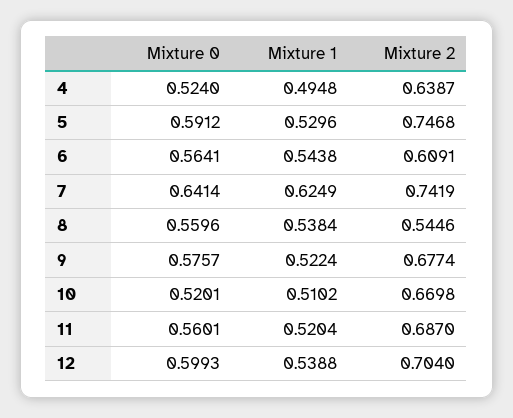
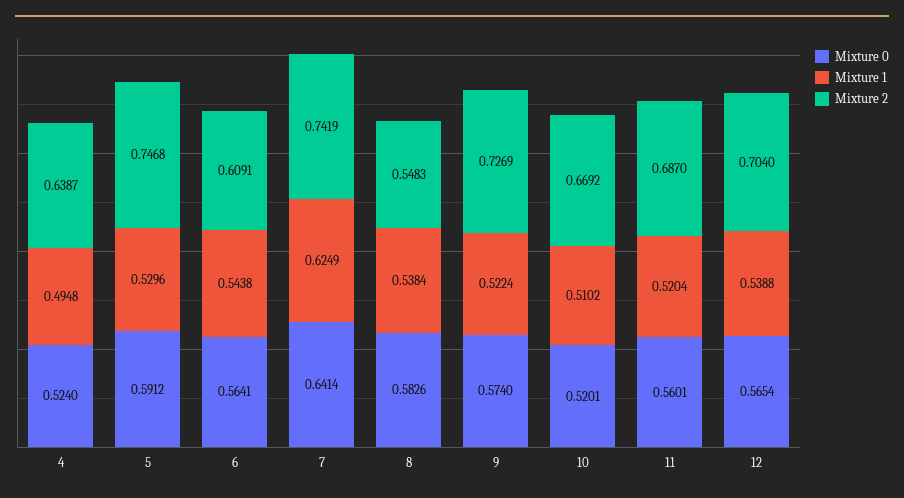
  {
    "Mixture 0": {
      "4": 0.524,
      "5": 0.5912,
      "6": 0.5641,
      "7": 0.6414,
-     "8": 0.5596,
+     "8": 0.5826,
-     "9": 0.5757,
+     "9": 0.574,
      "10": 0.5201,
      "11": 0.5601,
-     "12": 0.5993
+     "12": 0.5654
    },
    "Mixture 1": {
      "4": 0.4948,
      "5": 0.5296,
      "6": 0.5438,
      "7": 0.6249,
      "8": 0.5384,
      "9": 0.5224,
      "10": 0.5102,
      "11": 0.5204,
      "12": 0.5388
    },
    "Mixture 2": {
      "4": 0.6387,
      "5": 0.7468,
      "6": 0.6091,
      "7": 0.7419,
-     "8": 0.5446,
+     "8": 0.5483,
-     "9": 0.6774,
+     "9": 0.7269,
-     "10": 0.6698,
+     "10": 0.6692,
      "11": 0.687,
      "12": 0.704
    }
  }

